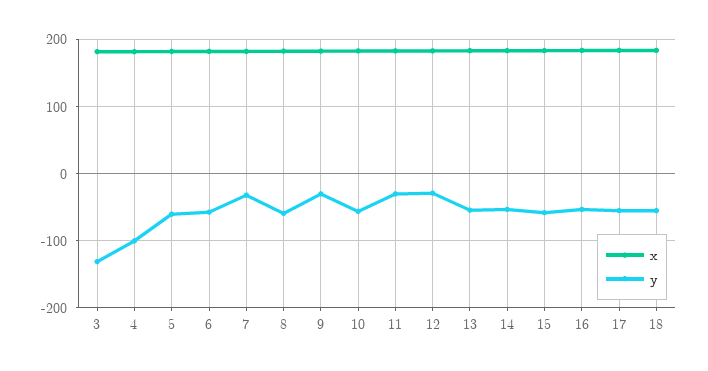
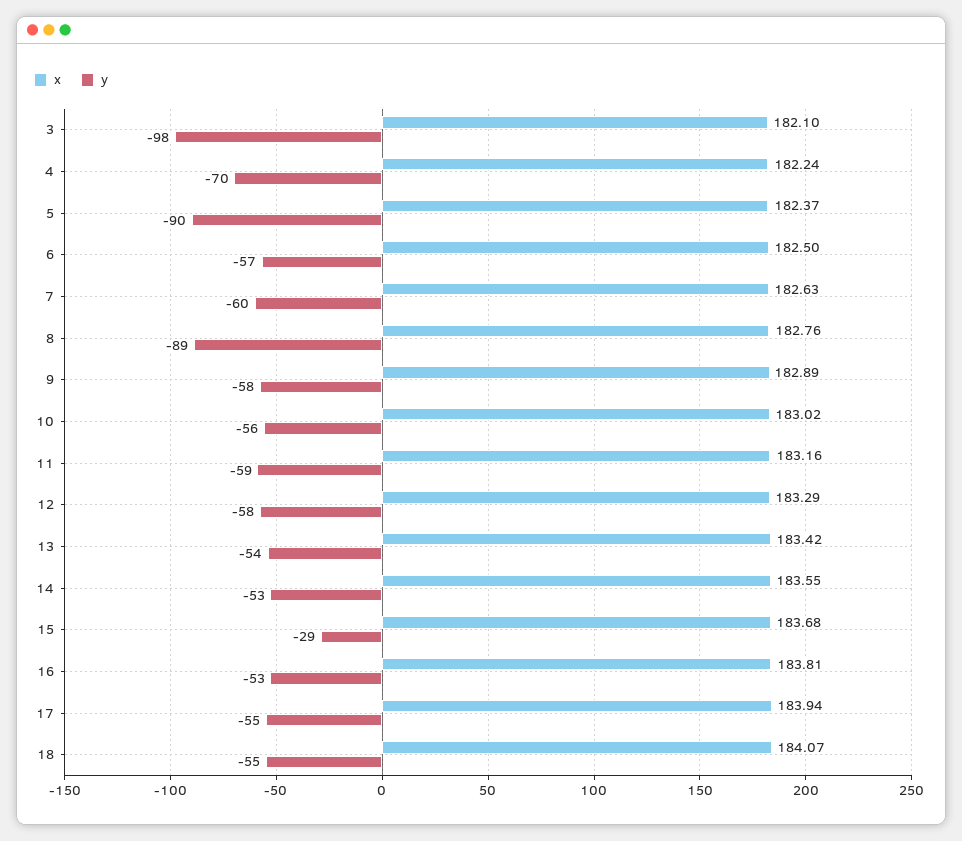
  {
    "x": {
      "3": 182.1,
      "4": 182.24,
      "5": 182.37,
      "6": 182.5,
      "7": 182.63,
      "8": 182.76,
      "9": 182.89,
      "10": 183.02,
      "11": 183.16,
      "12": 183.29,
      "13": 183.42,
      "14": 183.55,
      "15": 183.68,
      "16": 183.81,
      "17": 183.94,
      "18": 184.07
    },
    "y": {
-     "3": -130,
+     "3": -98,
-     "4": -100,
+     "4": -70,
-     "5": -60,
+     "5": -90,
      "6": -57,
-     "7": -30,
+     "7": -60,
-     "8": -60,
+     "8": -89,
-     "9": -30,
+     "9": -58,
      "10": -56,
-     "11": -30,
+     "11": -59,
-     "12": -30,
+     "12": -58,
      "13": -54,
      "14": -53,
-     "15": -60,
+     "15": -29,
      "16": -53,
      "17": -55,
      "18": -55
    }
  }

